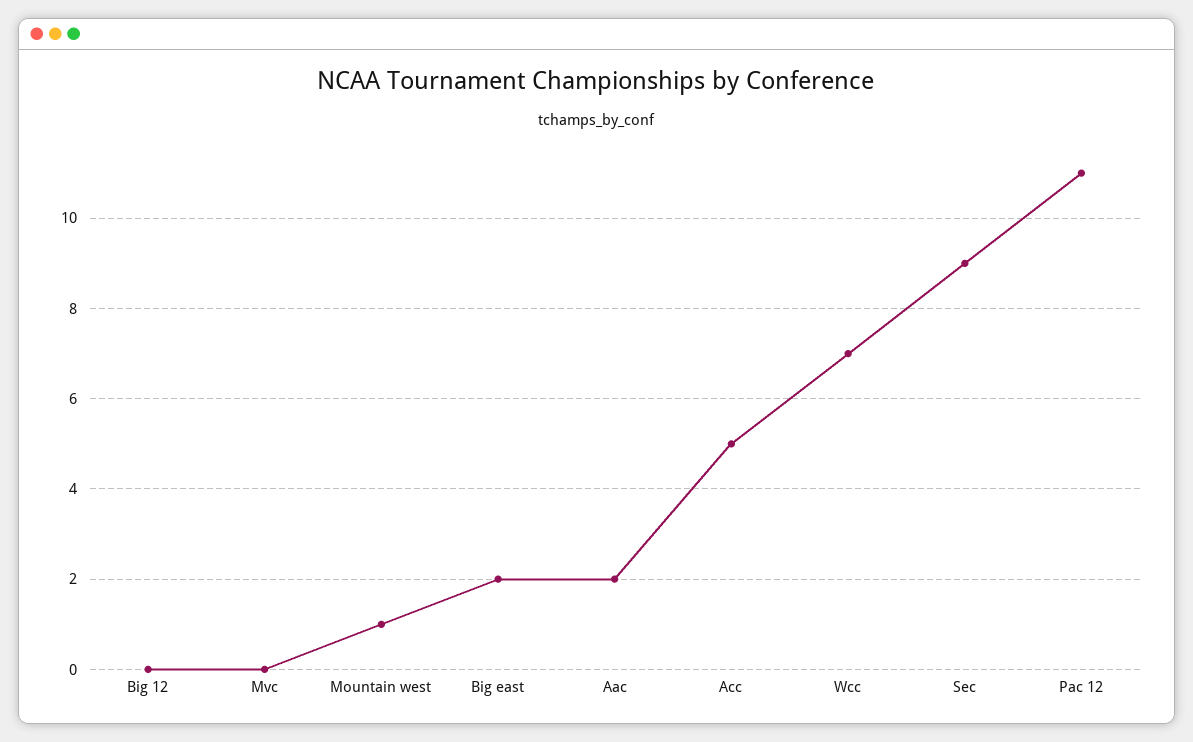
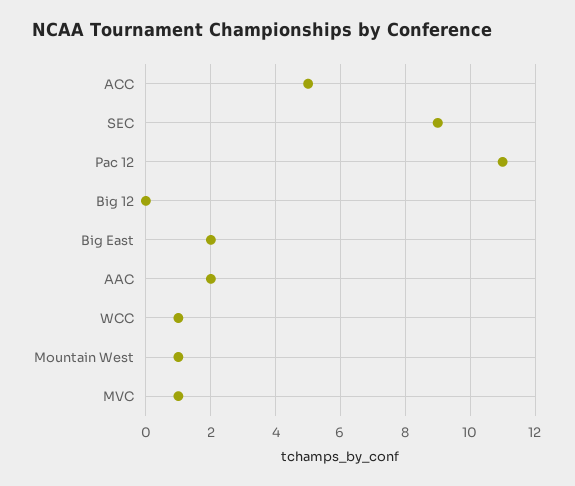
  {
    "Big 12": 0,
-   "Mvc": 0,
+   "Mvc": 1,
    "Mountain west": 1,
    "Big east": 2,
    "Aac": 2,
    "Acc": 5,
-   "Wcc": 7,
+   "Wcc": 1,
    "Sec": 9,
    "Pac 12": 11
  }

